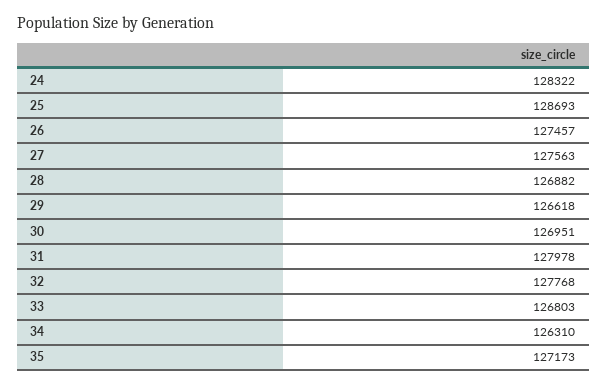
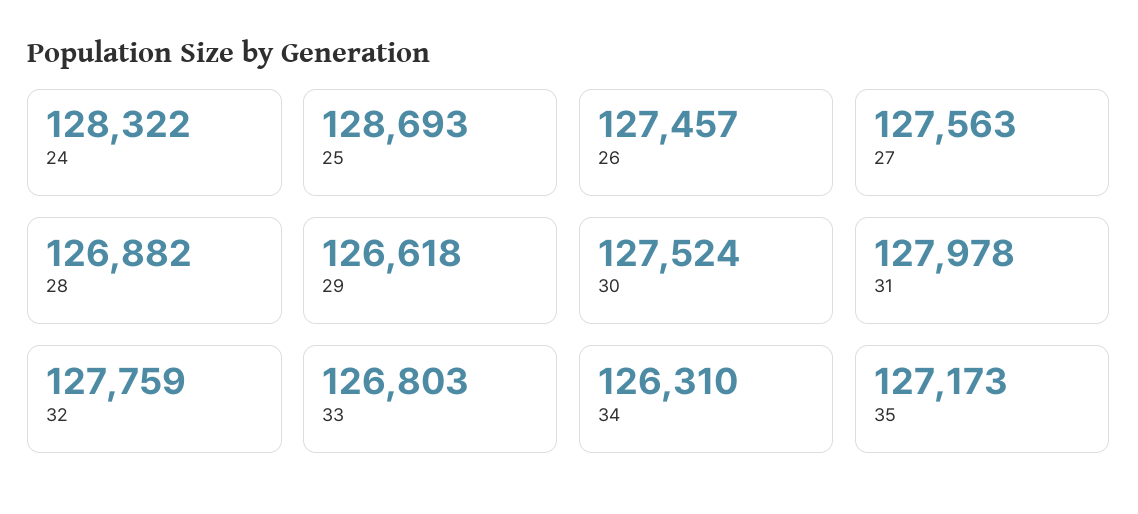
  {
    "24": 128322,
    "25": 128693,
    "26": 127457,
    "27": 127563,
    "28": 126882,
    "29": 126618,
-   "30": 126951,
+   "30": 127524,
    "31": 127978,
-   "32": 127768,
+   "32": 127759,
    "33": 126803,
    "34": 126310,
    "35": 127173
  }

